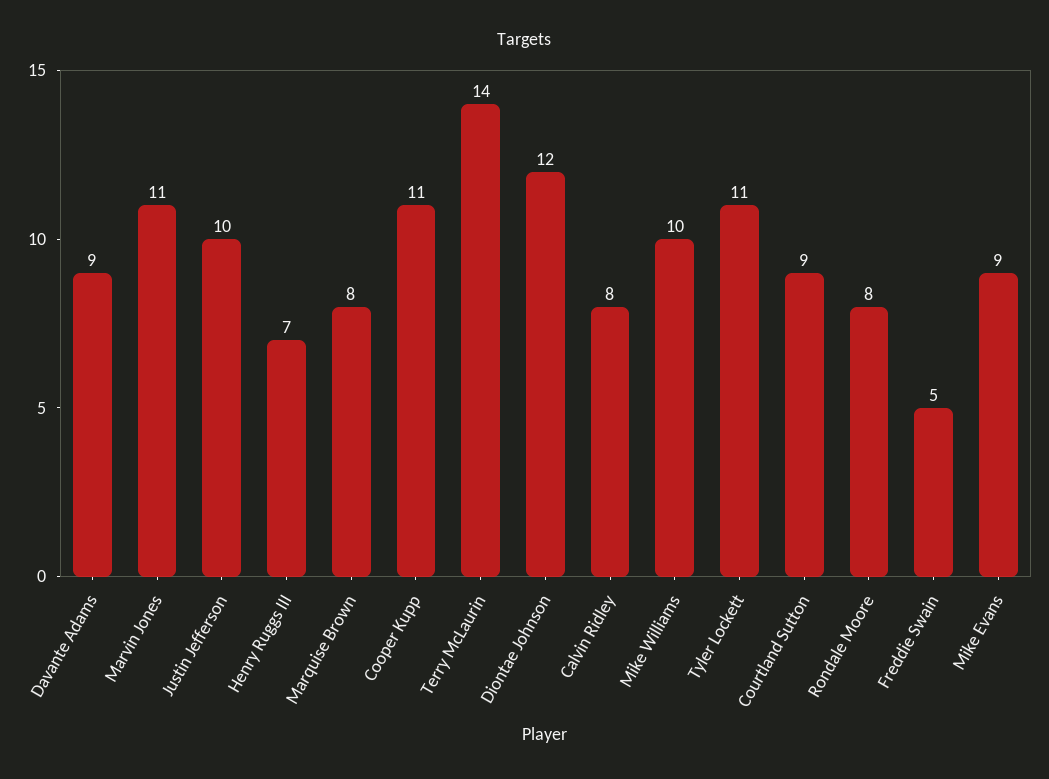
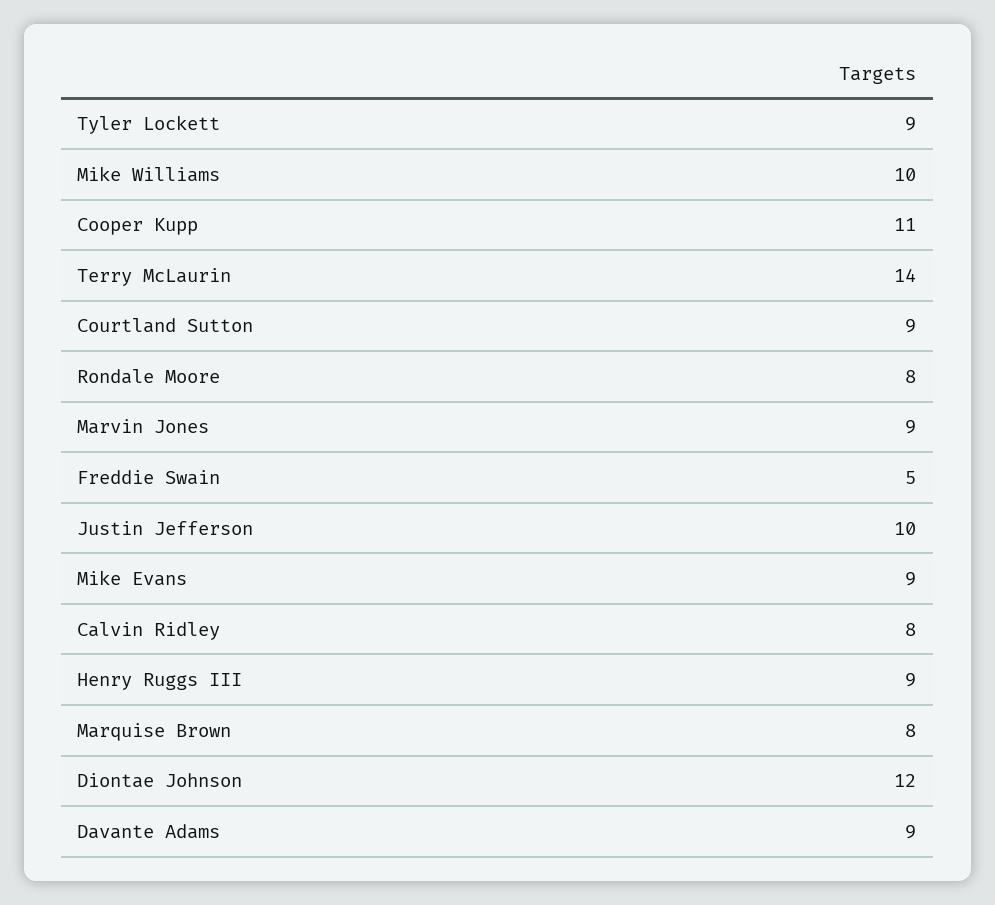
  {
    "Davante Adams": 9,
-   "Marvin Jones": 11,
+   "Marvin Jones": 9,
    "Justin Jefferson": 10,
-   "Henry Ruggs III": 7,
+   "Henry Ruggs III": 9,
    "Marquise Brown": 8,
    "Cooper Kupp": 11,
    "Terry McLaurin": 14,
    "Diontae Johnson": 12,
    "Calvin Ridley": 8,
    "Mike Williams": 10,
-   "Tyler Lockett": 11,
+   "Tyler Lockett": 9,
    "Courtland Sutton": 9,
    "Rondale Moore": 8,
    "Freddie Swain": 5,
    "Mike Evans": 9
  }

